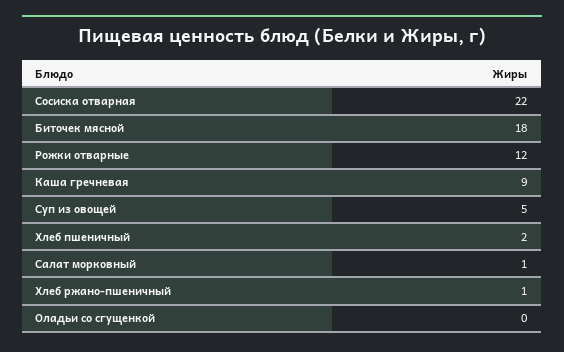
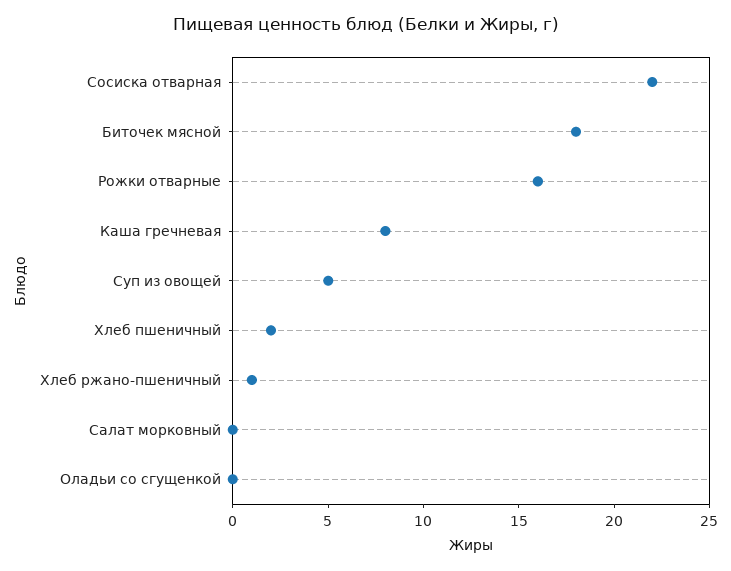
  {
    "Сосиска отварная": 22,
    "Биточек мясной": 18,
-   "Рожки отварные": 12,
+   "Рожки отварные": 16,
-   "Каша гречневая": 9,
+   "Каша гречневая": 8,
    "Суп из овощей": 5,
    "Хлеб пшеничный": 2,
-   "Салат морковный": 1,
+   "Салат морковный": 0,
    "Хлеб ржано-пшеничный": 1,
    "Оладьи со сгущенкой": 0
  }

